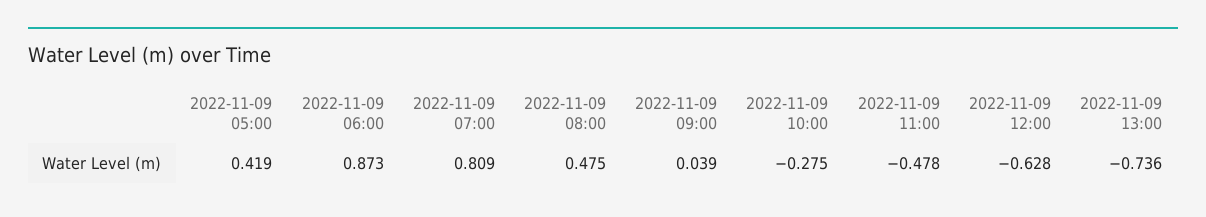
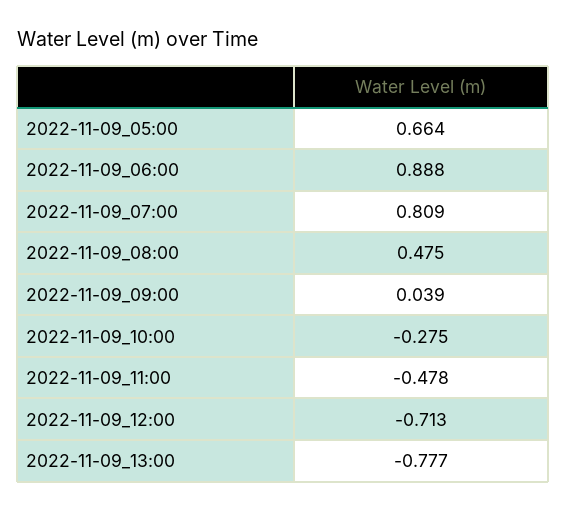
  {
-   "2022-11-09 05:00": 0.419,
+   "2022-11-09 05:00": 0.664,
-   "2022-11-09 06:00": 0.873,
+   "2022-11-09 06:00": 0.888,
    "2022-11-09 07:00": 0.809,
    "2022-11-09 08:00": 0.475,
    "2022-11-09 09:00": 0.039,
    "2022-11-09 10:00": -0.275,
    "2022-11-09 11:00": -0.478,
-   "2022-11-09 12:00": -0.628,
+   "2022-11-09 12:00": -0.713,
-   "2022-11-09 13:00": -0.736
+   "2022-11-09 13:00": -0.777
  }

